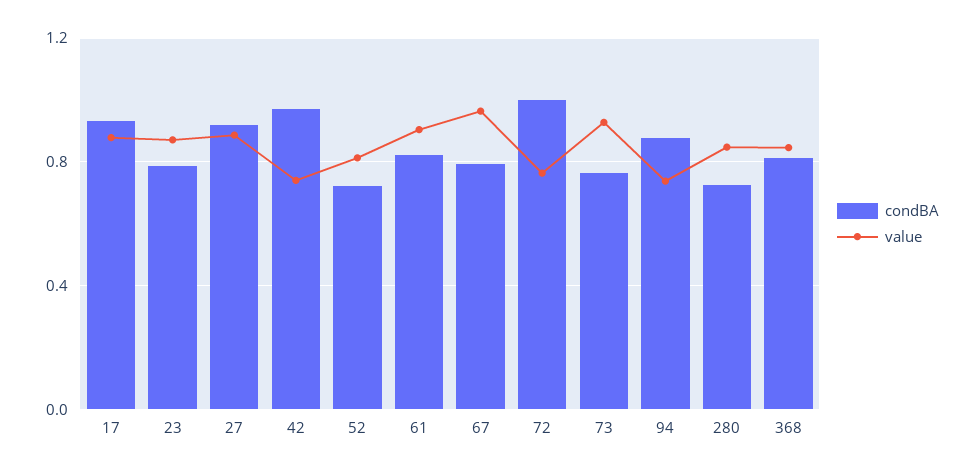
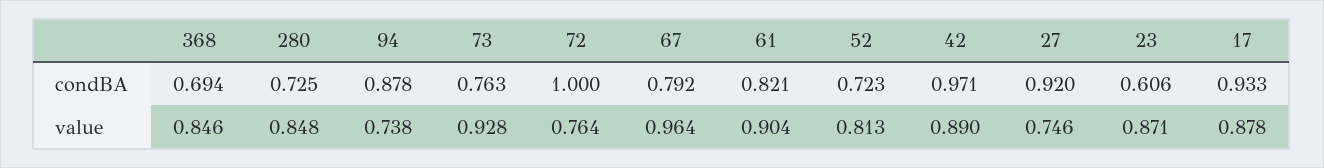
  {
    "condBA": {
      "17": 0.933,
-     "23": 0.8,
+     "23": 0.606,
      "27": 0.92,
      "42": 0.971,
      "52": 0.723,
      "61": 0.821,
      "67": 0.792,
      "72": 1,
      "73": 0.763,
      "94": 0.878,
      "280": 0.725,
-     "368": 0.8
+     "368": 0.694
    },
    "value": {
      "17": 0.878,
      "23": 0.871,
-     "27": 0.9,
+     "27": 0.746,
-     "42": 0.75,
+     "42": 0.89,
      "52": 0.813,
      "61": 0.904,
      "67": 0.964,
      "72": 0.764,
      "73": 0.928,
      "94": 0.738,
      "280": 0.848,
      "368": 0.846
    }
  }

